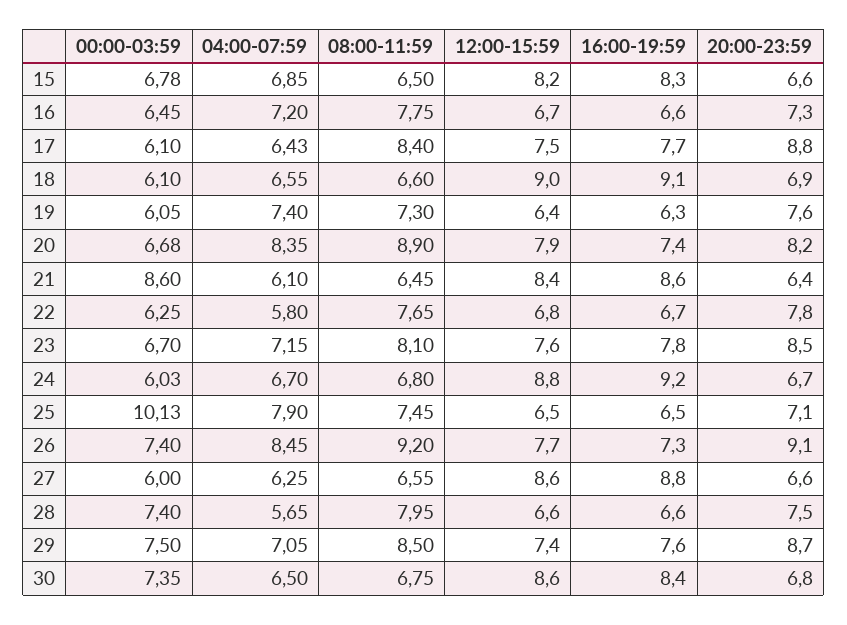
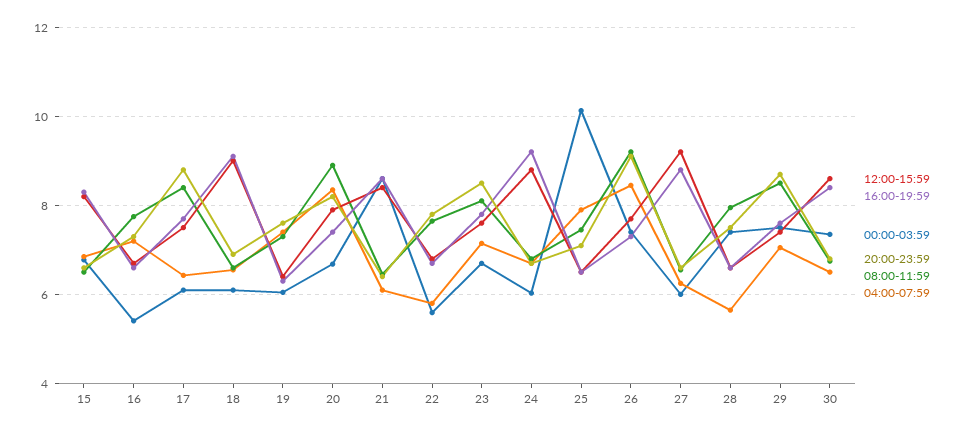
  {
    "00:00-03:59": {
      "15": 6.78,
-     "16": 6.45,
+     "16": 5.4,
      "17": 6.1,
      "18": 6.1,
      "19": 6.05,
      "20": 6.68,
      "21": 8.6,
-     "22": 6.25,
+     "22": 5.6,
      "23": 6.7,
      "24": 6.03,
      "25": 10.13,
      "26": 7.4,
      "27": 6,
      "28": 7.4,
      "29": 7.5,
      "30": 7.35
    },
    "04:00-07:59": {
      "15": 6.85,
      "16": 7.2,
      "17": 6.43,
      "18": 6.55,
      "19": 7.4,
      "20": 8.35,
      "21": 6.1,
      "22": 5.8,
      "23": 7.15,
      "24": 6.7,
      "25": 7.9,
      "26": 8.45,
      "27": 6.25,
      "28": 5.65,
      "29": 7.05,
      "30": 6.5
    },
    "08:00-11:59": {
      "15": 6.5,
      "16": 7.75,
      "17": 8.4,
      "18": 6.6,
      "19": 7.3,
      "20": 8.9,
      "21": 6.45,
      "22": 7.65,
      "23": 8.1,
      "24": 6.8,
      "25": 7.45,
      "26": 9.2,
      "27": 6.55,
      "28": 7.95,
      "29": 8.5,
      "30": 6.75
    },
    "12:00-15:59": {
      "15": 8.2,
      "16": 6.7,
      "17": 7.5,
      "18": 9,
      "19": 6.4,
      "20": 7.9,
      "21": 8.4,
      "22": 6.8,
      "23": 7.6,
      "24": 8.8,
      "25": 6.5,
      "26": 7.7,
-     "27": 8.6,
+     "27": 9.2,
      "28": 6.6,
      "29": 7.4,
      "30": 8.6
    },
    "16:00-19:59": {
      "15": 8.3,
      "16": 6.6,
      "17": 7.7,
      "18": 9.1,
      "19": 6.3,
      "20": 7.4,
      "21": 8.6,
      "22": 6.7,
      "23": 7.8,
      "24": 9.2,
      "25": 6.5,
      "26": 7.3,
      "27": 8.8,
      "28": 6.6,
      "29": 7.6,
      "30": 8.4
    },
    "20:00-23:59": {
      "15": 6.6,
      "16": 7.3,
      "17": 8.8,
      "18": 6.9,
      "19": 7.6,
      "20": 8.2,
      "21": 6.4,
      "22": 7.8,
      "23": 8.5,
      "24": 6.7,
      "25": 7.1,
      "26": 9.1,
      "27": 6.6,
      "28": 7.5,
      "29": 8.7,
      "30": 6.8
    }
  }

